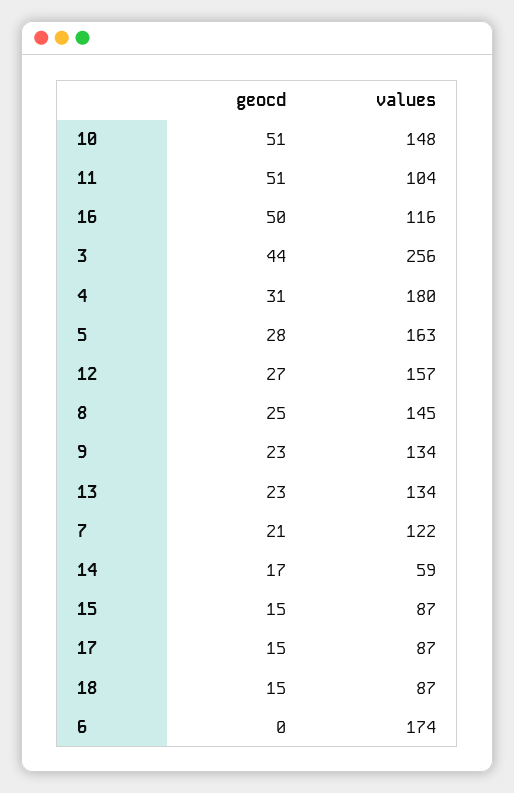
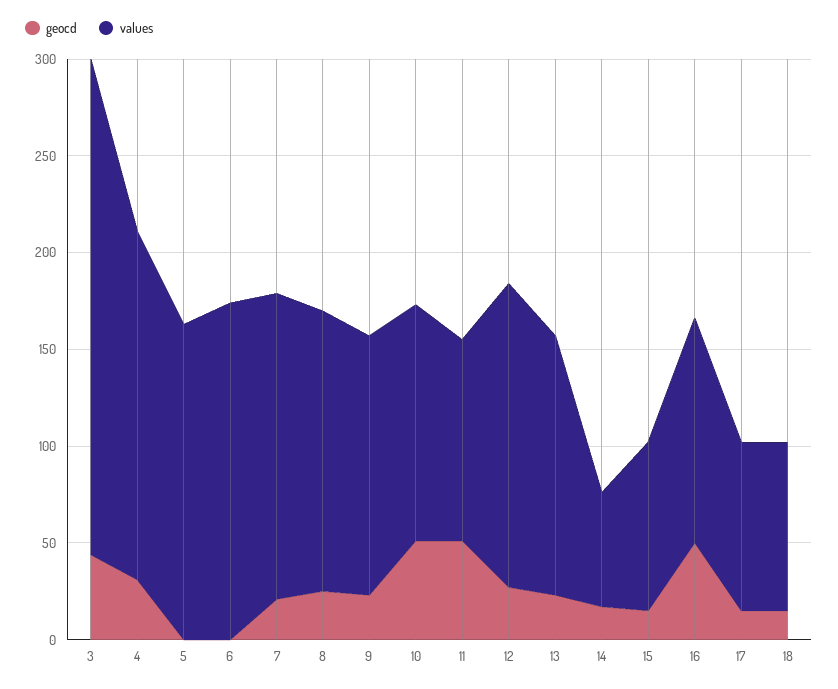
  {
    "geocd": {
      "10": 51,
      "11": 51,
      "16": 50,
      "3": 44,
      "4": 31,
-     "5": 28,
+     "5": 0,
      "12": 27,
      "8": 25,
      "9": 23,
      "13": 23,
      "7": 21,
      "14": 17,
      "15": 15,
      "17": 15,
      "18": 15,
      "6": 0
    },
    "values": {
-     "10": 148,
+     "10": 120,
      "11": 104,
      "16": 116,
      "3": 256,
      "4": 180,
      "5": 163,
      "12": 157,
      "8": 145,
      "9": 134,
      "13": 134,
-     "7": 122,
+     "7": 160,
      "14": 59,
      "15": 87,
      "17": 87,
      "18": 87,
      "6": 174
    }
  }

